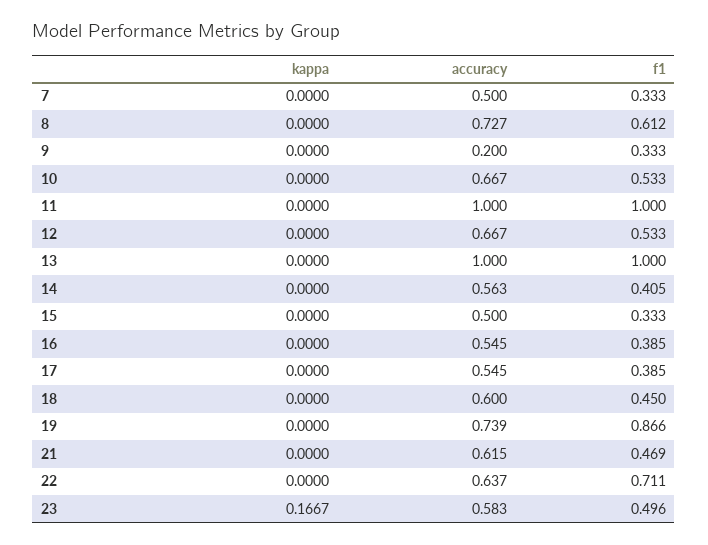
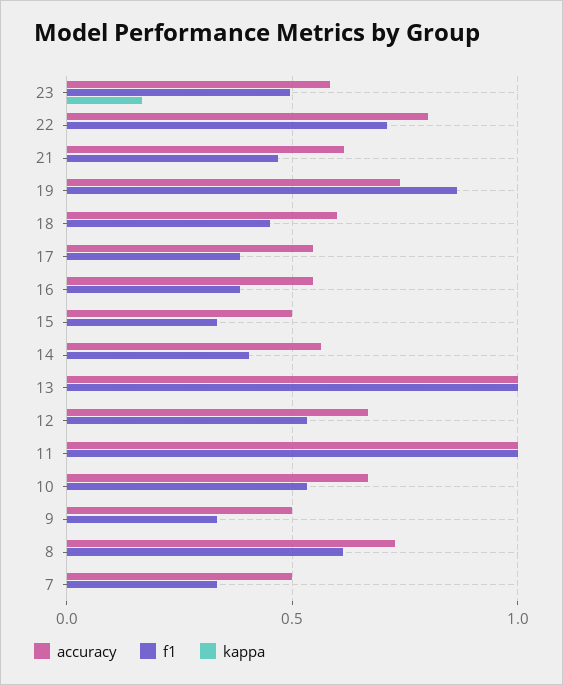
  {
    "kappa": {
      "7": 0,
      "8": 0,
      "9": 0,
      "10": 0,
      "11": 0,
      "12": 0,
      "13": 0,
      "14": 0,
      "15": 0,
      "16": 0,
      "17": 0,
      "18": 0,
      "19": 0,
      "21": 0,
      "22": 0,
      "23": 0.1667
    },
    "accuracy": {
      "7": 0.5,
      "8": 0.727,
-     "9": 0.2,
+     "9": 0.5,
      "10": 0.667,
      "11": 1,
      "12": 0.667,
      "13": 1,
      "14": 0.563,
      "15": 0.5,
      "16": 0.545,
      "17": 0.545,
      "18": 0.6,
      "19": 0.739,
      "21": 0.615,
-     "22": 0.637,
+     "22": 0.8,
      "23": 0.583
    },
    "f1": {
      "7": 0.333,
      "8": 0.612,
      "9": 0.333,
      "10": 0.533,
      "11": 1,
      "12": 0.533,
      "13": 1,
      "14": 0.405,
      "15": 0.333,
      "16": 0.385,
      "17": 0.385,
      "18": 0.45,
      "19": 0.866,
      "21": 0.469,
      "22": 0.711,
      "23": 0.496
    }
  }

